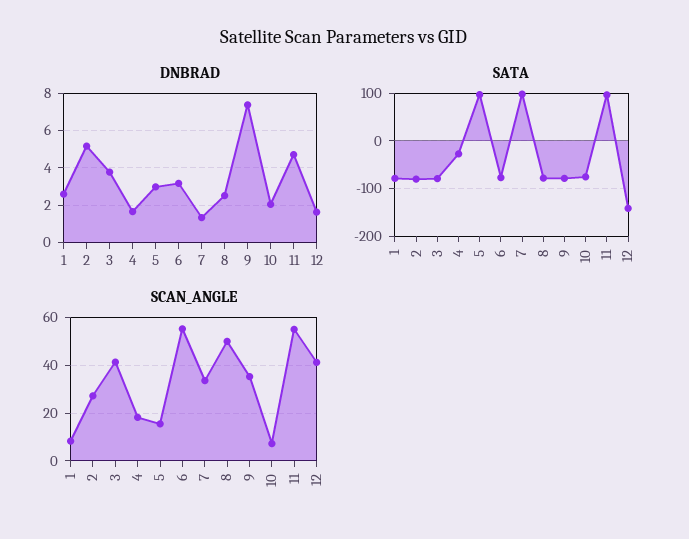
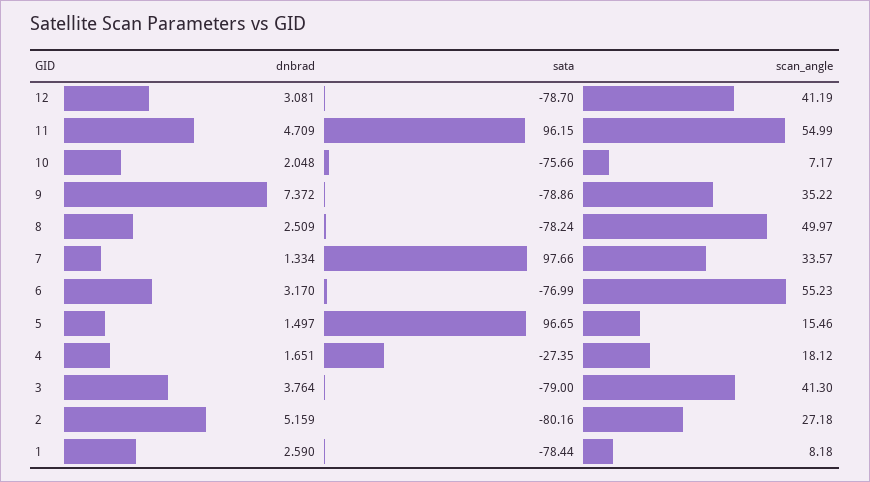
  {
    "DNBRAD": {
      "1": 2.59,
      "2": 5.159,
      "3": 3.764,
      "4": 1.651,
-     "5": 3,
+     "5": 1.497,
      "6": 3.17,
      "7": 1.334,
      "8": 2.509,
      "9": 7.372,
      "10": 2.048,
      "11": 4.709,
-     "12": 1.5
+     "12": 3.081
    },
    "SATA": {
      "1": -78.44,
      "2": -80.16,
      "3": -79,
      "4": -27.35,
      "5": 96.65,
      "6": -76.99,
      "7": 97.66,
      "8": -78.24,
      "9": -78.86,
      "10": -75.66,
      "11": 96.15,
-     "12": -140
+     "12": -78.7
    },
    "SCAN_ANGLE": {
      "1": 8.18,
      "2": 27.18,
      "3": 41.3,
      "4": 18.12,
      "5": 15.46,
      "6": 55.23,
      "7": 33.57,
      "8": 49.97,
      "9": 35.22,
      "10": 7.17,
      "11": 54.99,
      "12": 41.19
    }
  }

